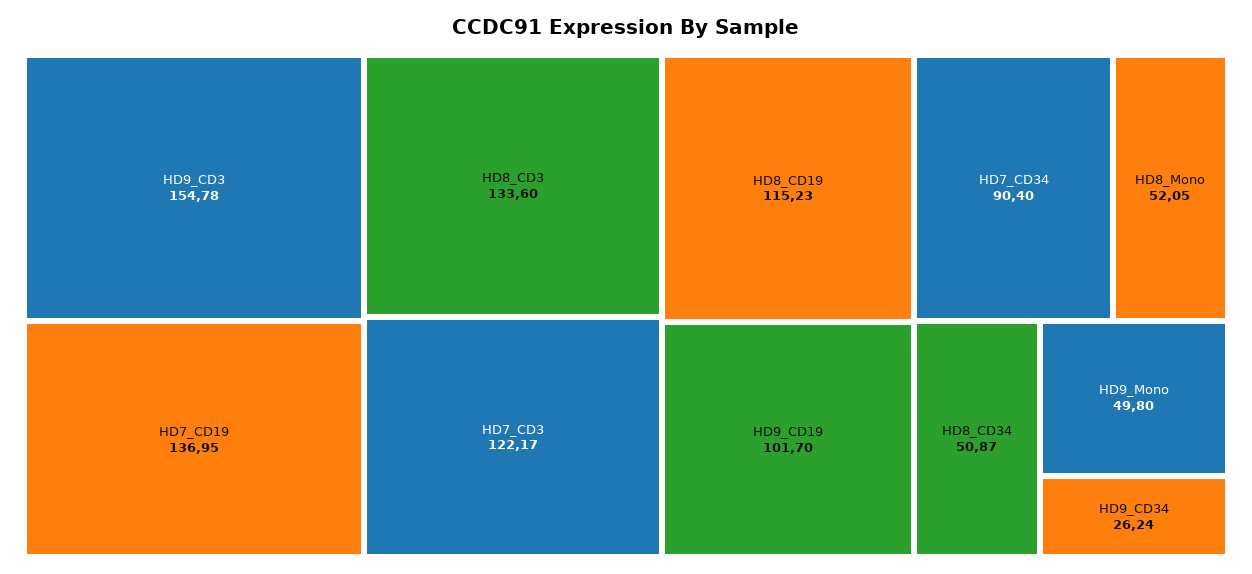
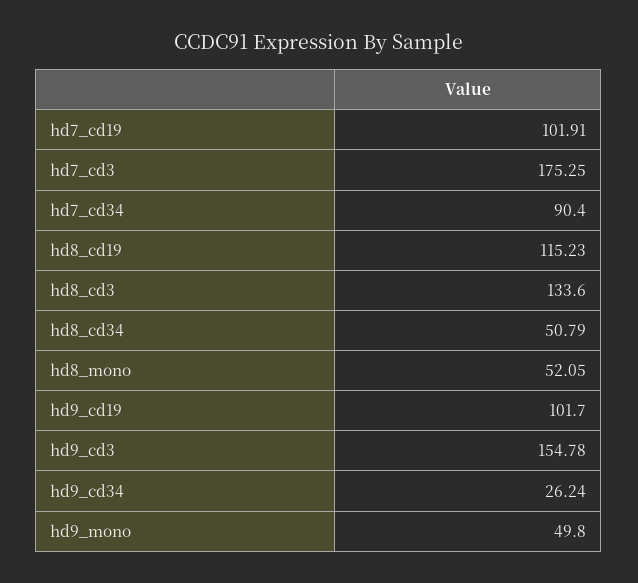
  {
    "HD9_CD3": 154.78,
-   "HD7_CD19": 136.95,
+   "HD7_CD19": 101.91,
    "HD8_CD3": 133.6,
-   "HD7_CD3": 122.17,
+   "HD7_CD3": 175.25,
    "HD8_CD19": 115.23,
    "HD9_CD19": 101.7,
    "HD7_CD34": 90.4,
    "HD8_Mono": 52.05,
-   "HD8_CD34": 50.87,
+   "HD8_CD34": 50.79,
    "HD9_Mono": 49.8,
    "HD9_CD34": 26.24
  }

